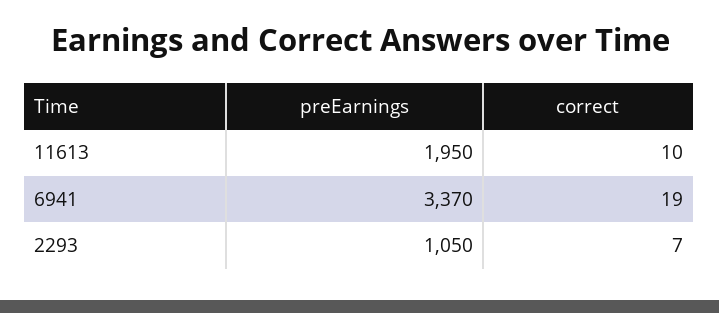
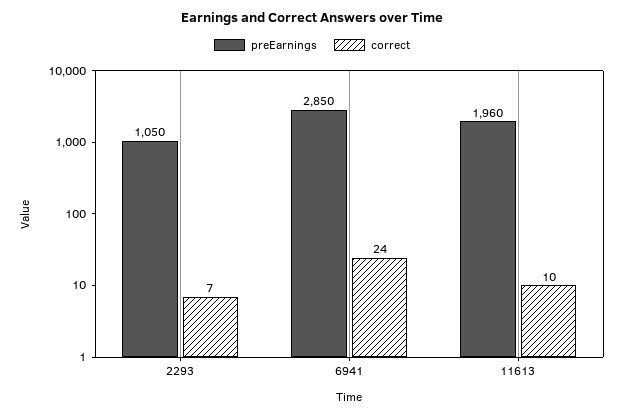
  {
    "preEarnings": {
-     "11613": 1950,
+     "11613": 1960,
-     "6941": 3370,
+     "6941": 2850,
      "2293": 1050
    },
    "correct": {
      "11613": 10,
-     "6941": 19,
+     "6941": 24,
      "2293": 7
    }
  }

